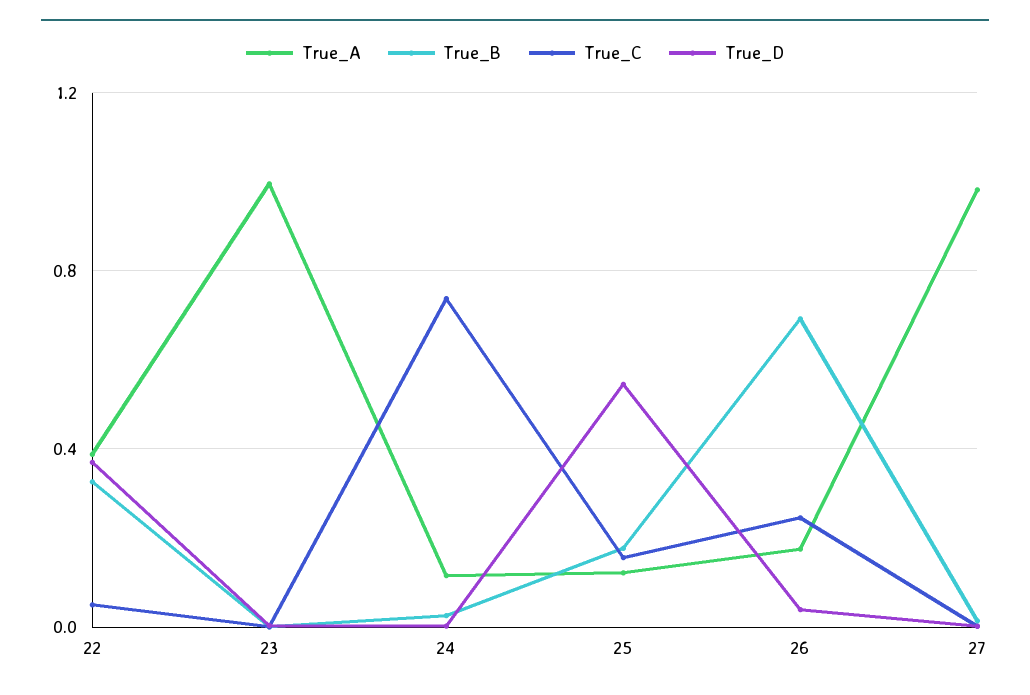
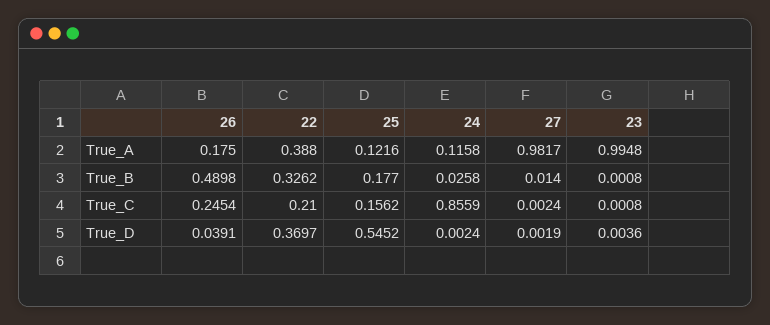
  {
    "True_A": {
      "22": 0.388,
      "23": 0.9948,
      "24": 0.1158,
      "25": 0.1216,
      "26": 0.175,
      "27": 0.9817
    },
    "True_B": {
      "22": 0.3262,
      "23": 0.0008,
      "24": 0.0258,
      "25": 0.177,
-     "26": 0.7,
+     "26": 0.4898,
      "27": 0.014
    },
    "True_C": {
-     "22": 0.05,
+     "22": 0.21,
      "23": 0.0008,
-     "24": 0.75,
+     "24": 0.8559,
      "25": 0.1562,
      "26": 0.2454,
      "27": 0.0024
    },
    "True_D": {
      "22": 0.3697,
      "23": 0.0036,
      "24": 0.0024,
      "25": 0.5452,
      "26": 0.0391,
      "27": 0.0019
    }
  }

